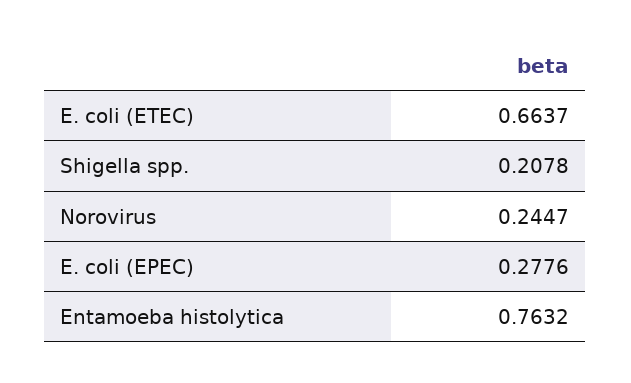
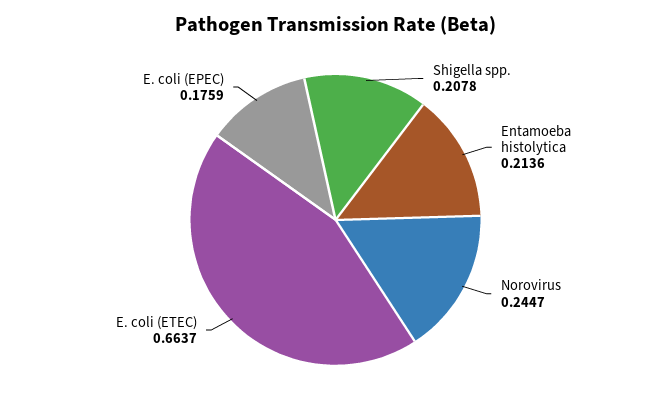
  {
    "E. coli (ETEC)": 0.6637,
    "Shigella spp.": 0.2078,
    "Norovirus": 0.2447,
-   "E. coli (EPEC)": 0.2776,
+   "E. coli (EPEC)": 0.1759,
-   "Entamoeba histolytica": 0.7632
+   "Entamoeba histolytica": 0.2136
  }

